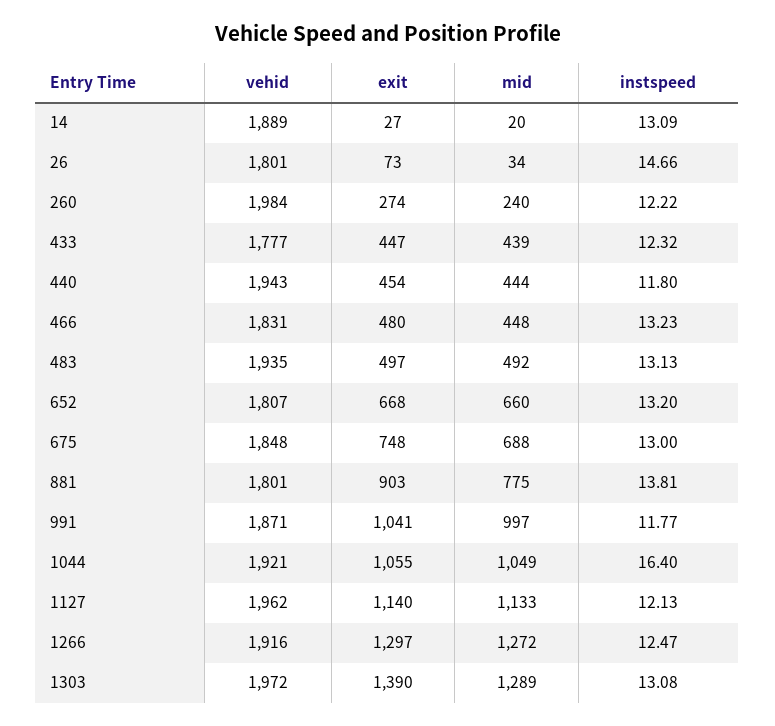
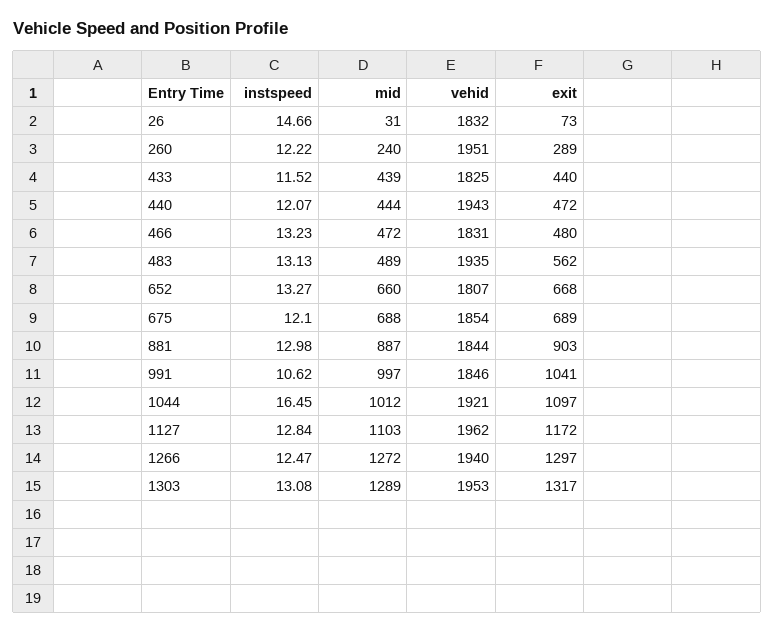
  {
    "vehid": {
-     "14": 1889,
-     "26": 1801,
+     "26": 1832,
-     "260": 1984,
+     "260": 1951,
-     "433": 1777,
+     "433": 1825,
      "440": 1943,
      "466": 1831,
      "483": 1935,
      "652": 1807,
-     "675": 1848,
+     "675": 1854,
-     "881": 1801,
+     "881": 1844,
-     "991": 1871,
+     "991": 1846,
      "1044": 1921,
      "1127": 1962,
-     "1266": 1916,
+     "1266": 1940,
-     "1303": 1972
+     "1303": 1953
    },
    "exit": {
-     "14": 27,
      "26": 73,
-     "260": 274,
+     "260": 289,
-     "433": 447,
+     "433": 440,
-     "440": 454,
+     "440": 472,
      "466": 480,
-     "483": 497,
+     "483": 562,
      "652": 668,
-     "675": 748,
+     "675": 689,
      "881": 903,
      "991": 1041,
-     "1044": 1055,
+     "1044": 1097,
-     "1127": 1140,
+     "1127": 1172,
      "1266": 1297,
-     "1303": 1390
+     "1303": 1317
    },
    "mid": {
-     "14": 20,
-     "26": 34,
+     "26": 31,
      "260": 240,
      "433": 439,
      "440": 444,
-     "466": 448,
+     "466": 472,
-     "483": 492,
+     "483": 489,
      "652": 660,
      "675": 688,
-     "881": 775,
+     "881": 887,
      "991": 997,
-     "1044": 1049,
+     "1044": 1012,
-     "1127": 1133,
+     "1127": 1103,
      "1266": 1272,
      "1303": 1289
    },
    "instspeed": {
-     "14": 13.09,
      "26": 14.66,
      "260": 12.22,
-     "433": 12.32,
+     "433": 11.52,
-     "440": 11.8,
+     "440": 12.07,
      "466": 13.23,
      "483": 13.13,
-     "652": 13.2,
+     "652": 13.27,
-     "675": 13,
+     "675": 12.1,
-     "881": 13.81,
+     "881": 12.98,
-     "991": 11.77,
+     "991": 10.62,
-     "1044": 16.4,
+     "1044": 16.45,
-     "1127": 12.13,
+     "1127": 12.84,
      "1266": 12.47,
      "1303": 13.08
    }
  }

